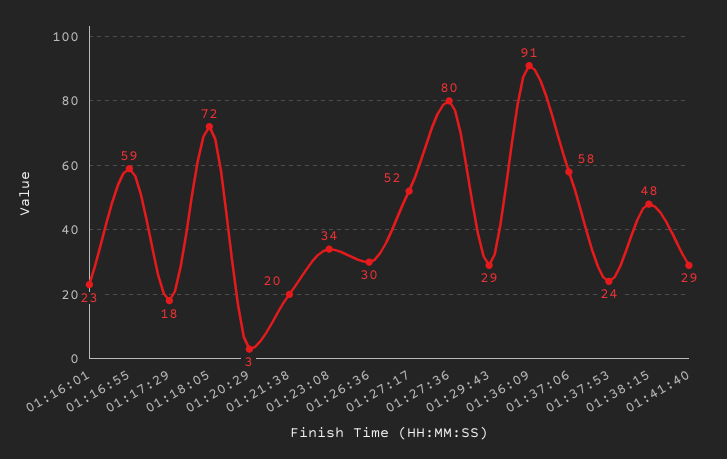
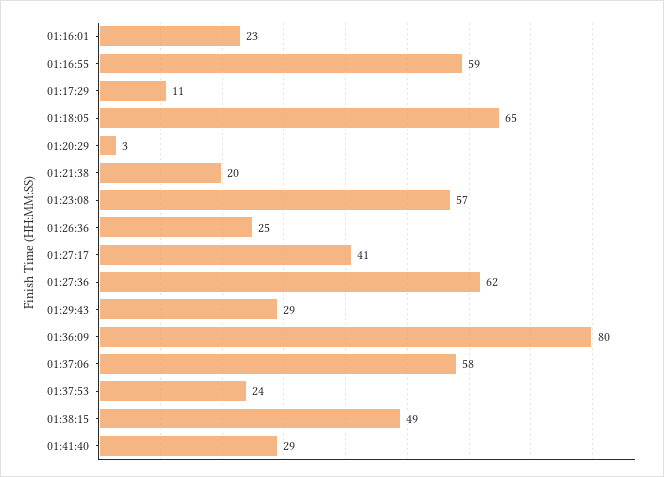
  {
    "01:16:01": 23,
    "01:16:55": 59,
-   "01:17:29": 18,
+   "01:17:29": 11,
-   "01:18:05": 72,
+   "01:18:05": 65,
    "01:20:29": 3,
    "01:21:38": 20,
-   "01:23:08": 34,
+   "01:23:08": 57,
-   "01:26:36": 30,
+   "01:26:36": 25,
-   "01:27:17": 52,
+   "01:27:17": 41,
-   "01:27:36": 80,
+   "01:27:36": 62,
    "01:29:43": 29,
-   "01:36:09": 91,
+   "01:36:09": 80,
    "01:37:06": 58,
    "01:37:53": 24,
-   "01:38:15": 48,
+   "01:38:15": 49,
    "01:41:40": 29
  }

